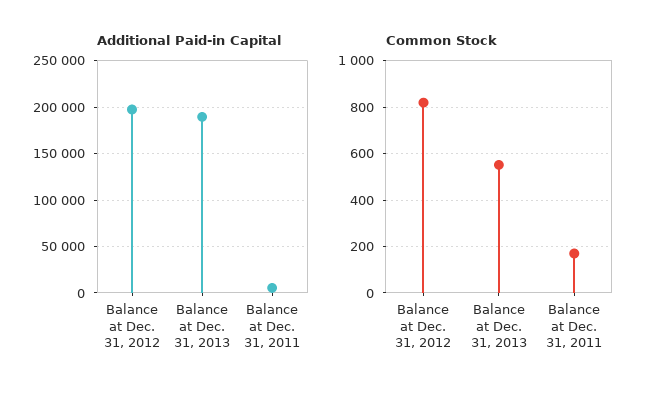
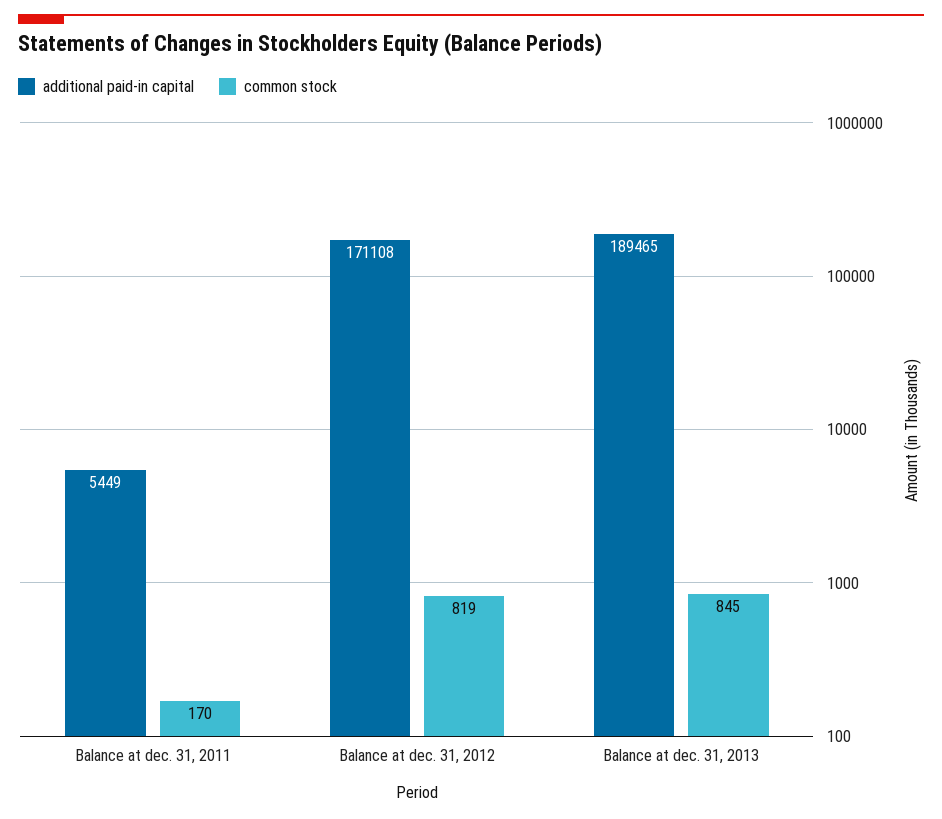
  {
    "Additional Paid-in Capital": {
-     "Balance at Dec. 31, 2012": 200000,
+     "Balance at Dec. 31, 2012": 171108,
      "Balance at Dec. 31, 2013": 189465,
      "Balance at Dec. 31, 2011": 5449
    },
    "Common Stock": {
      "Balance at Dec. 31, 2012": 819,
-     "Balance at Dec. 31, 2013": 550,
+     "Balance at Dec. 31, 2013": 845,
      "Balance at Dec. 31, 2011": 170
    }
  }

